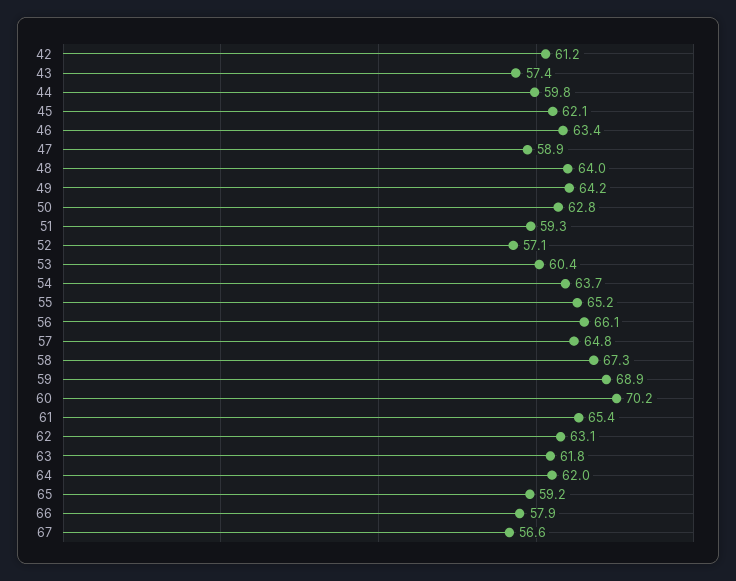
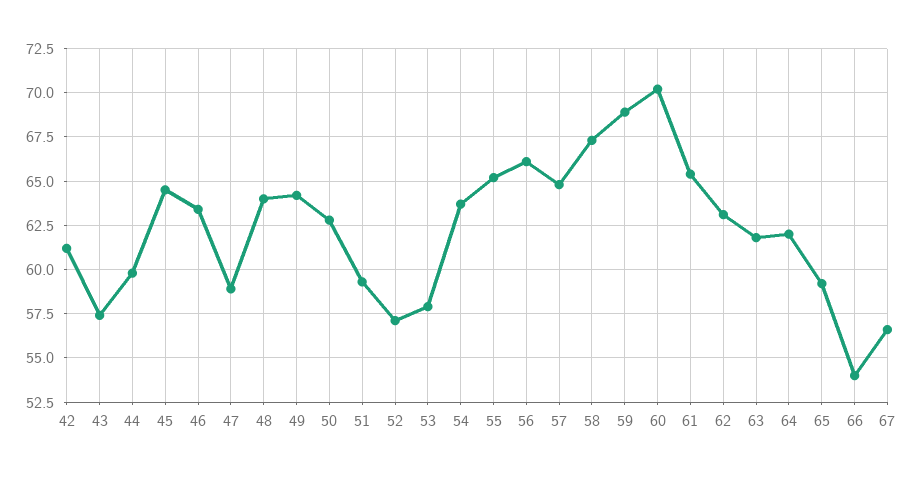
  {
    "42": 61.2,
    "43": 57.4,
    "44": 59.8,
-   "45": 62.1,
+   "45": 64.5,
    "46": 63.4,
    "47": 58.9,
    "48": 64,
    "49": 64.2,
    "50": 62.8,
    "51": 59.3,
    "52": 57.1,
-   "53": 60.4,
+   "53": 58,
    "54": 63.7,
    "55": 65.2,
    "56": 66.1,
    "57": 64.8,
    "58": 67.3,
    "59": 68.9,
    "60": 70.2,
    "61": 65.4,
    "62": 63.1,
    "63": 61.8,
    "64": 62,
    "65": 59.2,
-   "66": 57.9,
+   "66": 54,
    "67": 56.6
  }

